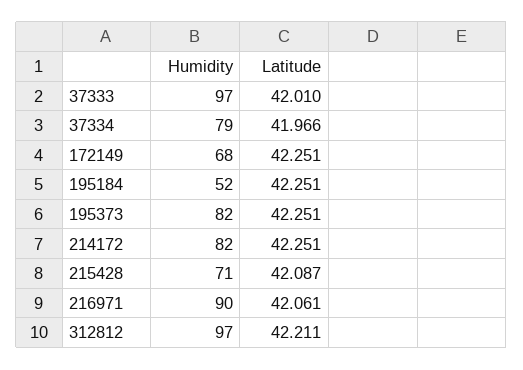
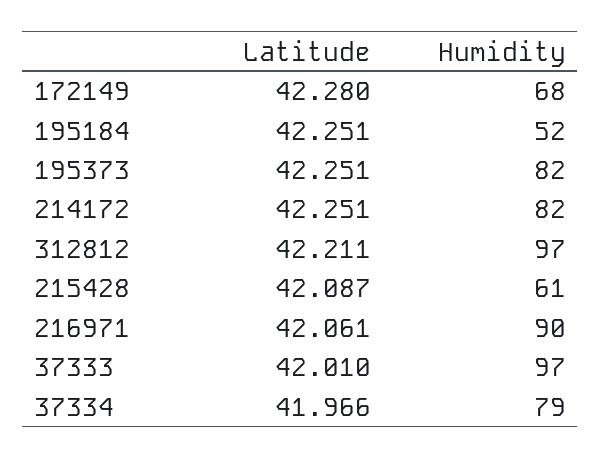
  {
    "Humidity": {
      "37333": 97,
      "37334": 79,
      "172149": 68,
      "195184": 52,
      "195373": 82,
      "214172": 82,
-     "215428": 71,
+     "215428": 61,
      "216971": 90,
      "312812": 97
    },
    "Latitude": {
      "37333": 42.01,
      "37334": 41.966,
-     "172149": 42.251,
+     "172149": 42.28,
      "195184": 42.251,
      "195373": 42.251,
      "214172": 42.251,
      "215428": 42.087,
      "216971": 42.061,
      "312812": 42.211
    }
  }

